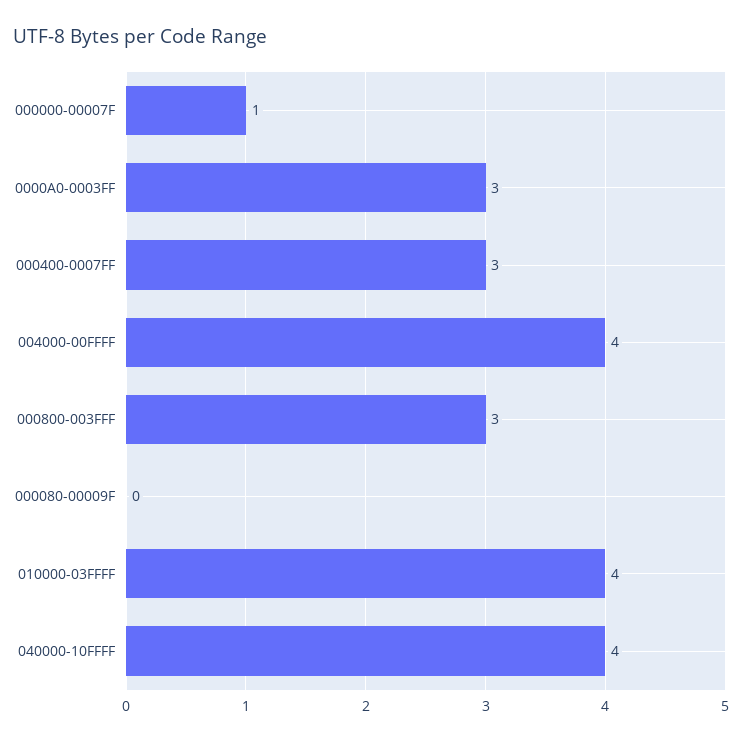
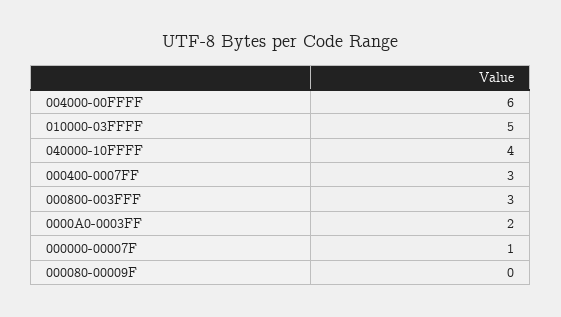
  {
    "000000-00007F": 1,
-   "0000A0-0003FF": 3,
+   "0000A0-0003FF": 2,
    "000400-0007FF": 3,
-   "004000-00FFFF": 4,
+   "004000-00FFFF": 6,
    "000800-003FFF": 3,
    "000080-00009F": 0,
-   "010000-03FFFF": 4,
+   "010000-03FFFF": 5,
    "040000-10FFFF": 4
  }

